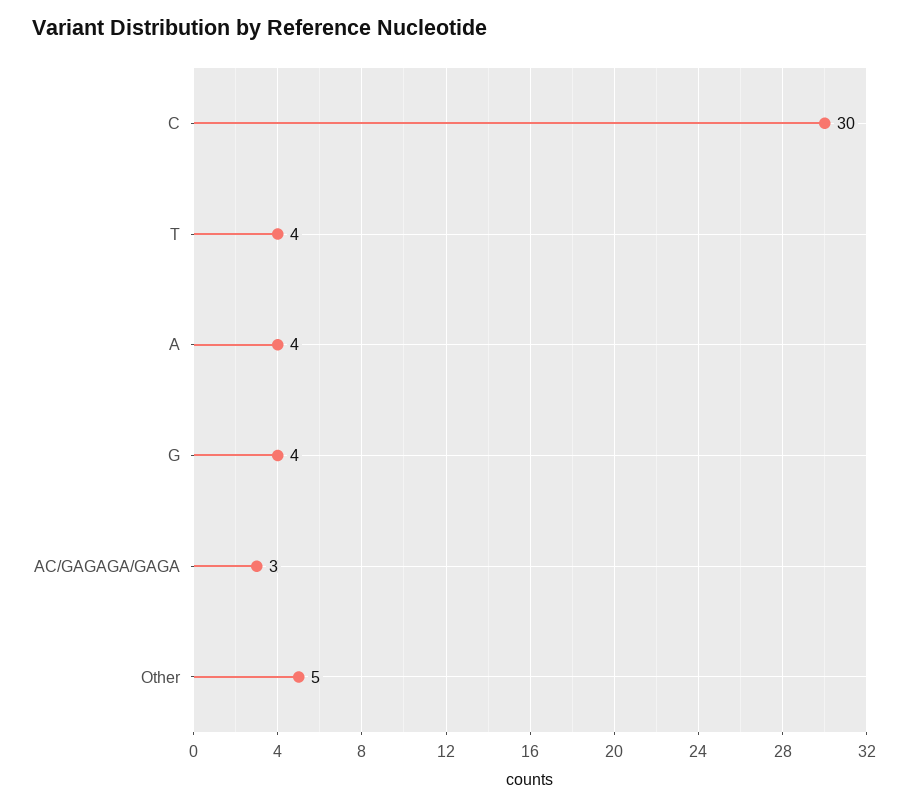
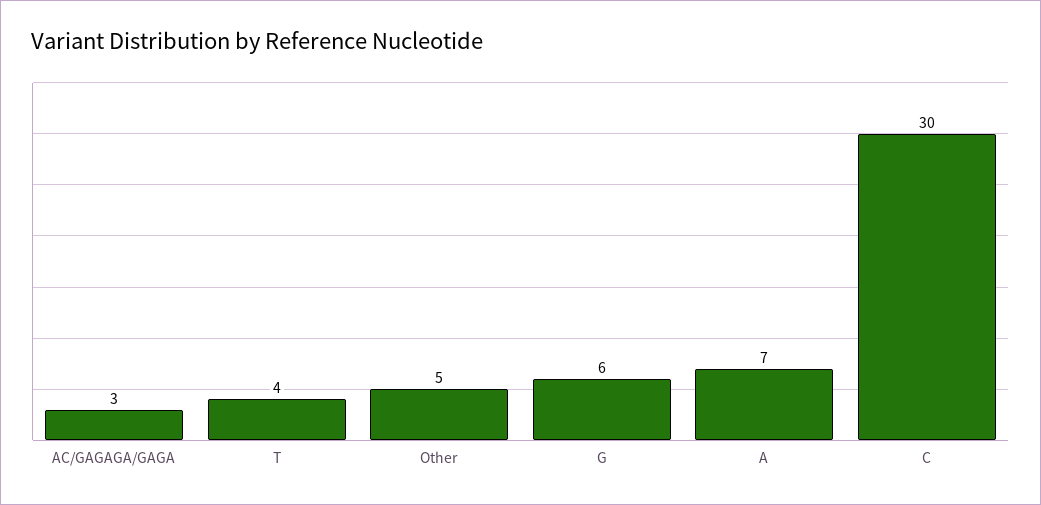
  {
    "C": 30,
    "T": 4,
-   "A": 4,
+   "A": 7,
-   "G": 4,
+   "G": 6,
    "AC/GAGAGA/GAGA": 3,
    "Other": 5
  }

